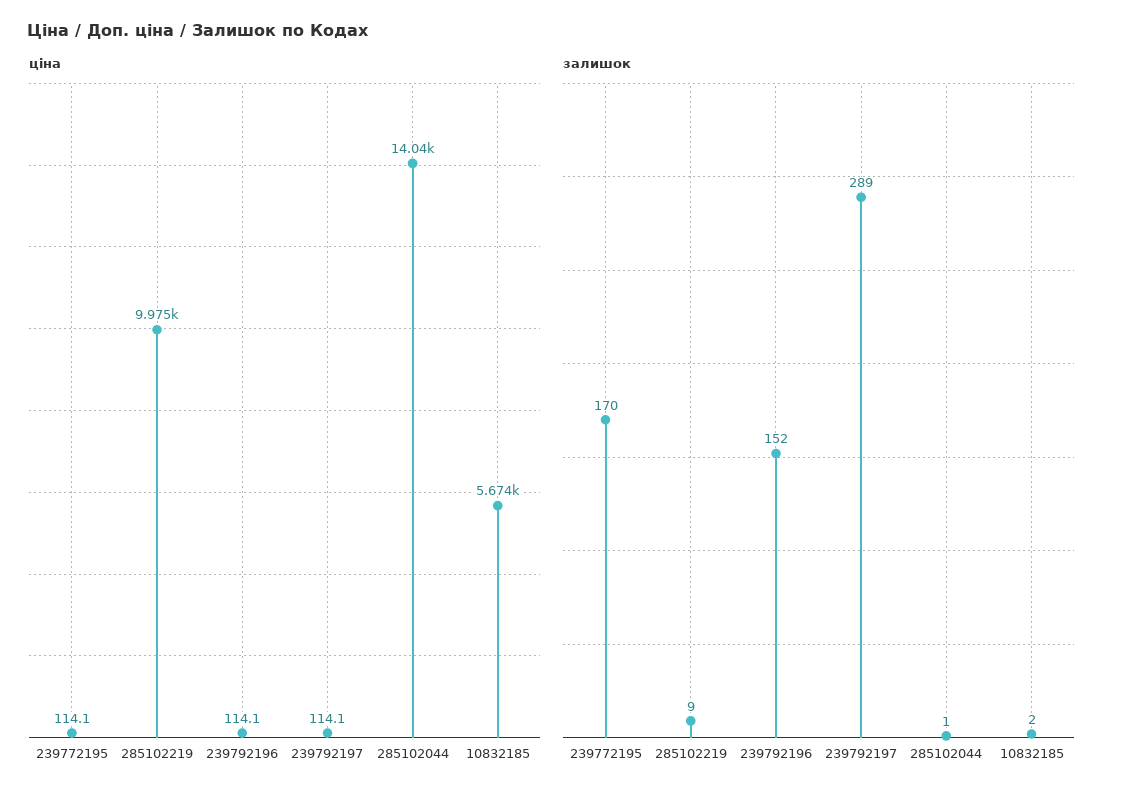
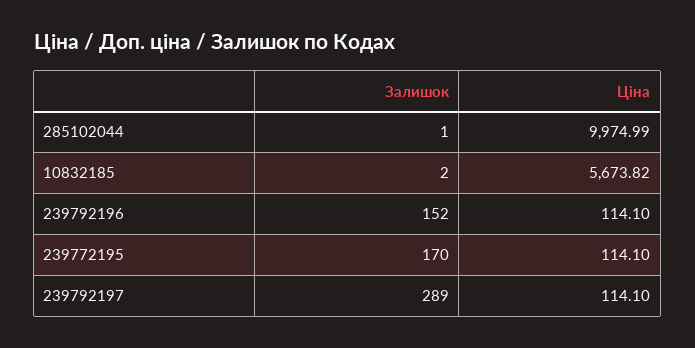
  {
    "ціна": {
      "239772195": 114.1,
-     "285102219": 9975,
      "239792196": 114.1,
      "239792197": 114.1,
-     "285102044": 14040,
+     "285102044": 9974.99,
      "10832185": 5673.82
    },
    "залишок": {
      "239772195": 170,
-     "285102219": 9,
      "239792196": 152,
      "239792197": 289,
      "285102044": 1,
      "10832185": 2
    }
  }

